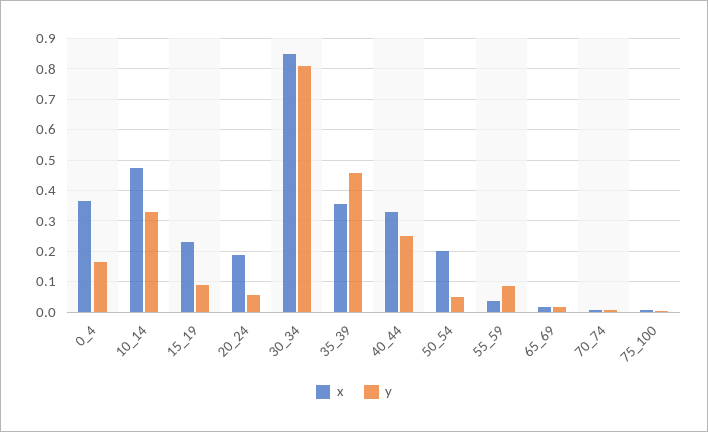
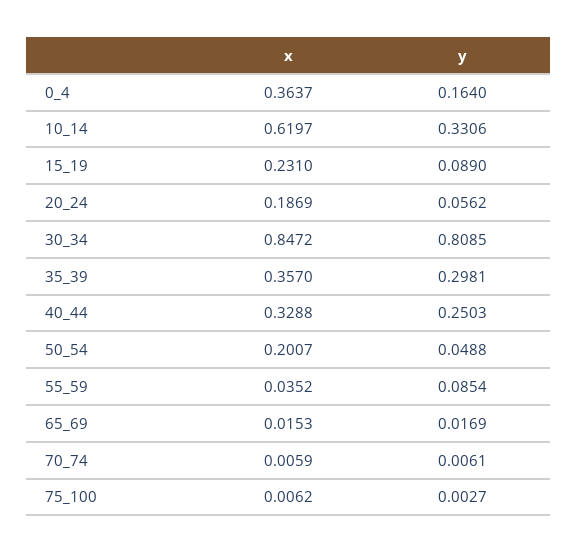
  {
    "x": {
      "0_4": 0.3637,
-     "10_14": 0.48,
+     "10_14": 0.6197,
      "15_19": 0.231,
      "20_24": 0.1869,
      "30_34": 0.8472,
      "35_39": 0.357,
      "40_44": 0.3288,
      "50_54": 0.2007,
      "55_59": 0.0352,
      "65_69": 0.0153,
      "70_74": 0.0059,
      "75_100": 0.0062
    },
    "y": {
      "0_4": 0.164,
      "10_14": 0.3306,
      "15_19": 0.089,
      "20_24": 0.0562,
      "30_34": 0.8085,
-     "35_39": 0.46,
+     "35_39": 0.2981,
      "40_44": 0.2503,
      "50_54": 0.0488,
      "55_59": 0.0854,
      "65_69": 0.0169,
      "70_74": 0.0061,
      "75_100": 0.0027
    }
  }

